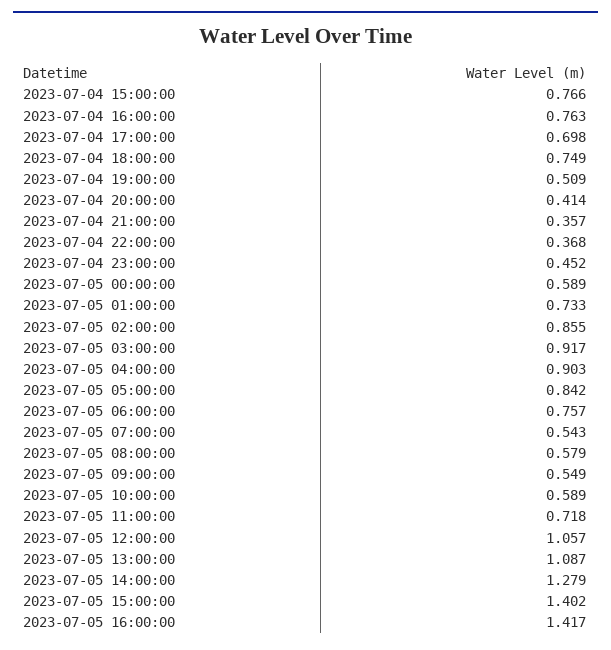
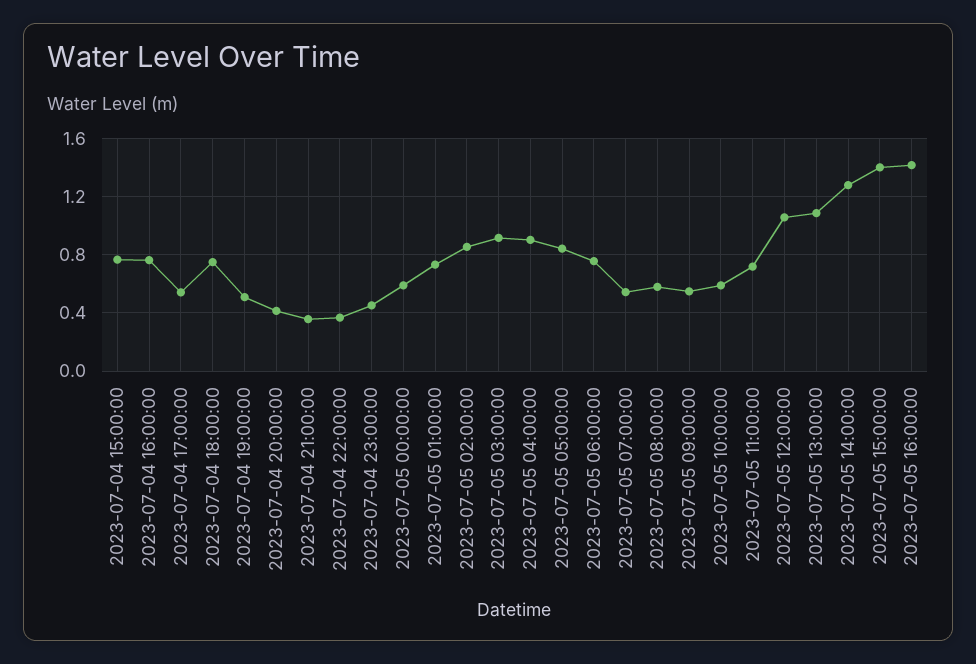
  {
    "2023-07-04 15:00:00": 0.766,
    "2023-07-04 16:00:00": 0.763,
-   "2023-07-04 17:00:00": 0.698,
+   "2023-07-04 17:00:00": 0.55,
    "2023-07-04 18:00:00": 0.749,
    "2023-07-04 19:00:00": 0.509,
    "2023-07-04 20:00:00": 0.414,
    "2023-07-04 21:00:00": 0.357,
    "2023-07-04 22:00:00": 0.368,
    "2023-07-04 23:00:00": 0.452,
    "2023-07-05 00:00:00": 0.589,
    "2023-07-05 01:00:00": 0.733,
    "2023-07-05 02:00:00": 0.855,
    "2023-07-05 03:00:00": 0.917,
    "2023-07-05 04:00:00": 0.903,
    "2023-07-05 05:00:00": 0.842,
    "2023-07-05 06:00:00": 0.757,
    "2023-07-05 07:00:00": 0.543,
    "2023-07-05 08:00:00": 0.579,
    "2023-07-05 09:00:00": 0.549,
    "2023-07-05 10:00:00": 0.589,
    "2023-07-05 11:00:00": 0.718,
    "2023-07-05 12:00:00": 1.057,
    "2023-07-05 13:00:00": 1.087,
    "2023-07-05 14:00:00": 1.279,
    "2023-07-05 15:00:00": 1.402,
    "2023-07-05 16:00:00": 1.417
  }

